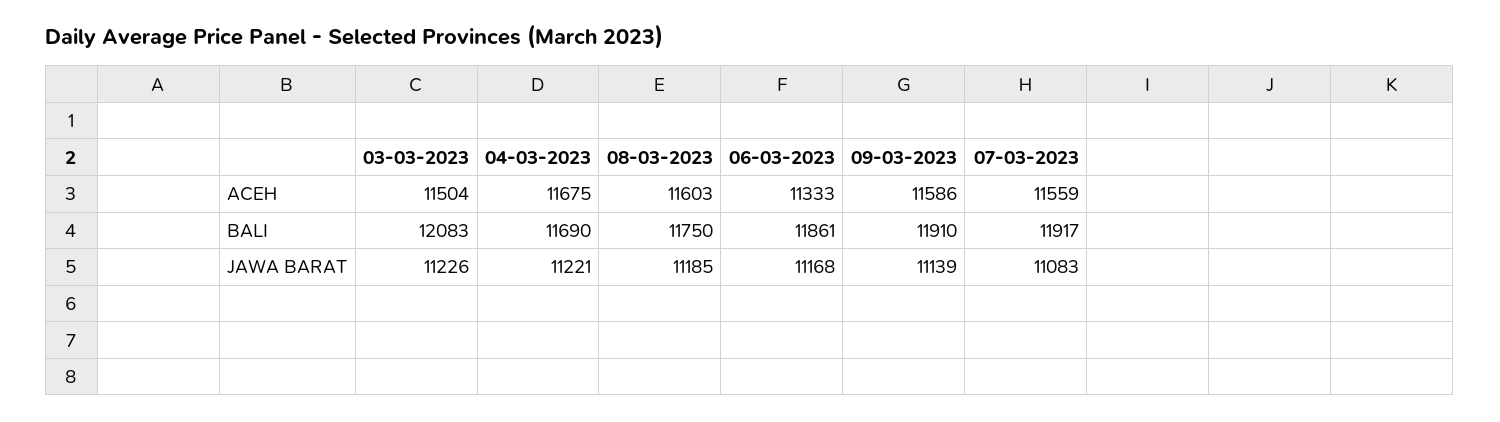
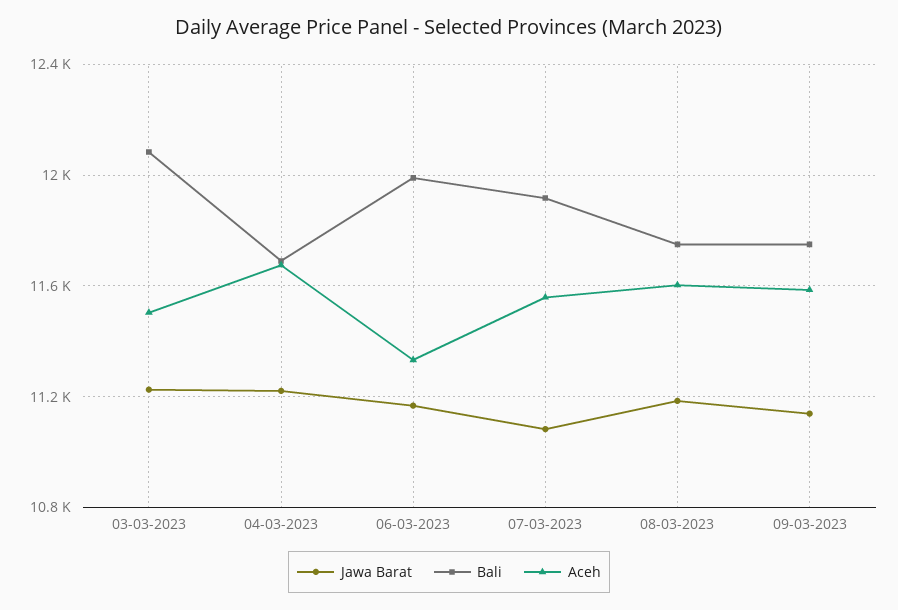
  {
    "ACEH": {
      "03-03-2023": 11504,
      "04-03-2023": 11675,
      "08-03-2023": 11603,
      "06-03-2023": 11333,
      "09-03-2023": 11586,
      "07-03-2023": 11559
    },
    "BALI": {
      "03-03-2023": 12083,
      "04-03-2023": 11690,
      "08-03-2023": 11750,
-     "06-03-2023": 11861,
+     "06-03-2023": 12000,
-     "09-03-2023": 11910,
+     "09-03-2023": 11750,
      "07-03-2023": 11917
    },
    "JAWA BARAT": {
      "03-03-2023": 11226,
      "04-03-2023": 11221,
      "08-03-2023": 11185,
      "06-03-2023": 11168,
      "09-03-2023": 11139,
      "07-03-2023": 11083
    }
  }

